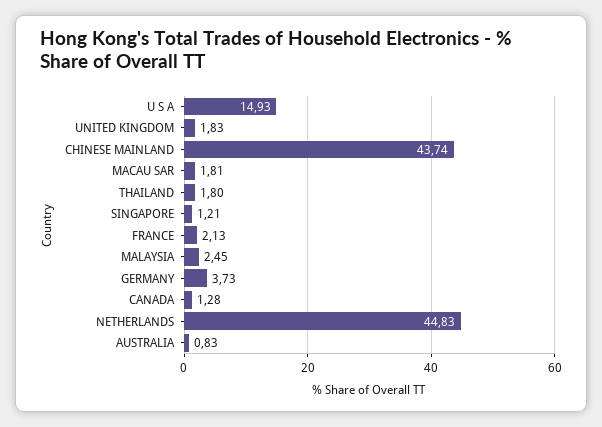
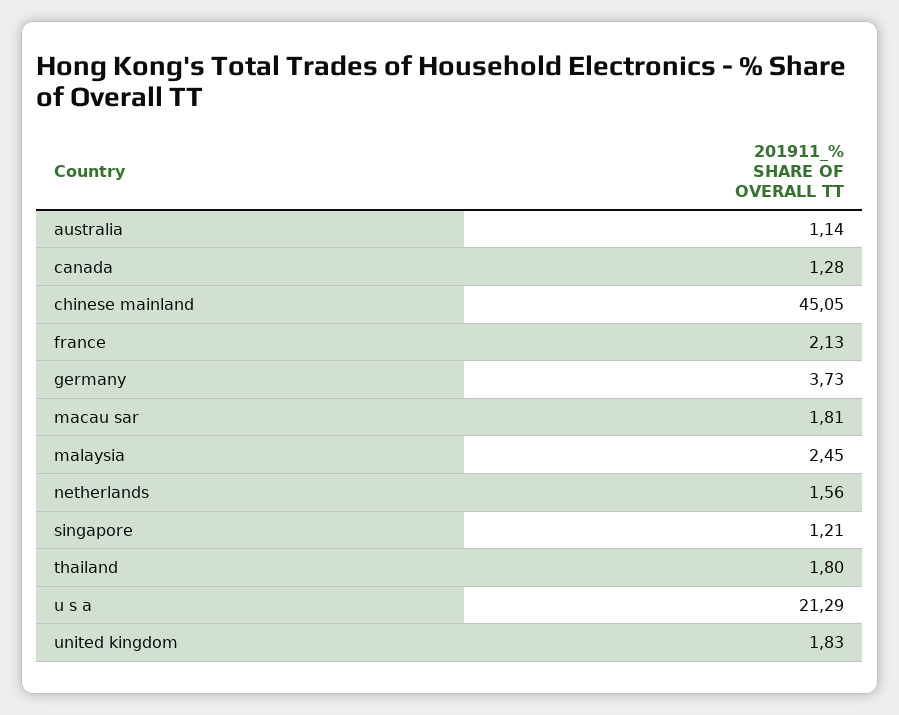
  {
-   "U S A": 14.93,
+   "U S A": 21.29,
    "UNITED KINGDOM": 1.83,
-   "CHINESE MAINLAND": 43.74,
+   "CHINESE MAINLAND": 45.05,
    "MACAU SAR": 1.81,
    "THAILAND": 1.8,
    "SINGAPORE": 1.21,
    "FRANCE": 2.13,
    "MALAYSIA": 2.45,
    "GERMANY": 3.73,
    "CANADA": 1.28,
-   "NETHERLANDS": 44.83,
+   "NETHERLANDS": 1.56,
-   "AUSTRALIA": 0.83
+   "AUSTRALIA": 1.14
  }

